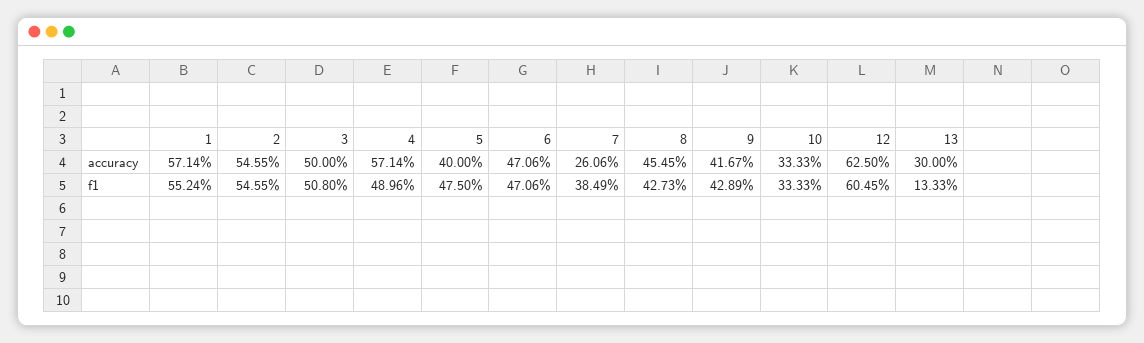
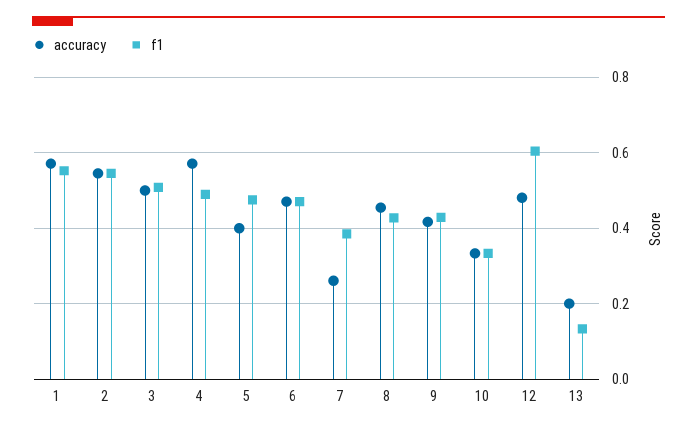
  {
    "accuracy": {
      "1": 0.5714,
      "2": 0.5455,
      "3": 0.5,
      "4": 0.5714,
      "5": 0.4,
      "6": 0.4706,
      "7": 0.2606,
      "8": 0.4545,
      "9": 0.4167,
      "10": 0.3333,
-     "12": 0.625,
+     "12": 0.48,
-     "13": 0.3
+     "13": 0.2
    },
    "f1": {
      "1": 0.5524,
      "2": 0.5455,
      "3": 0.508,
      "4": 0.4896,
      "5": 0.475,
      "6": 0.4706,
      "7": 0.3849,
      "8": 0.4273,
      "9": 0.4289,
      "10": 0.3333,
      "12": 0.6045,
      "13": 0.1333
    }
  }

